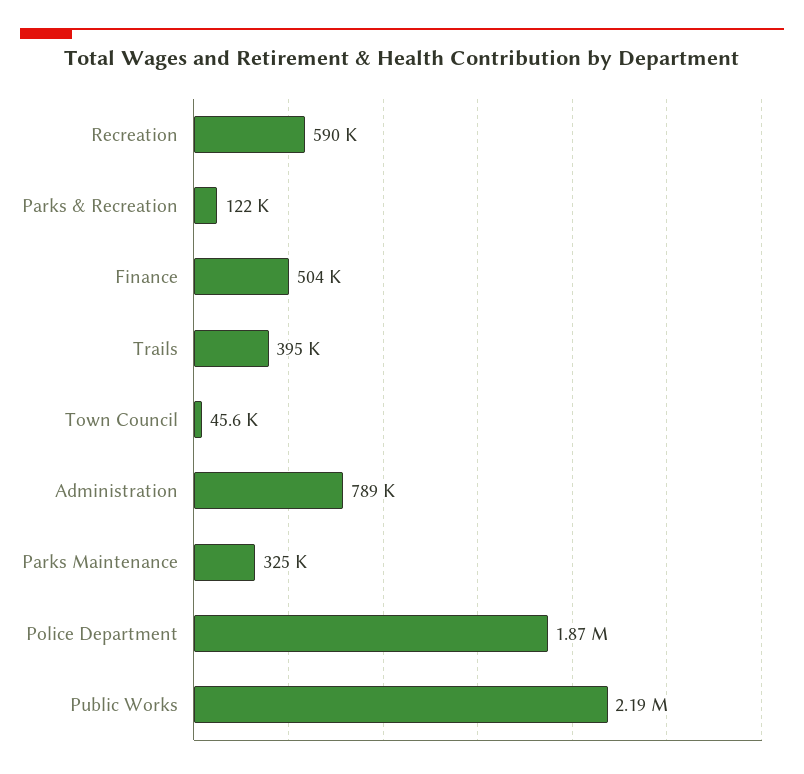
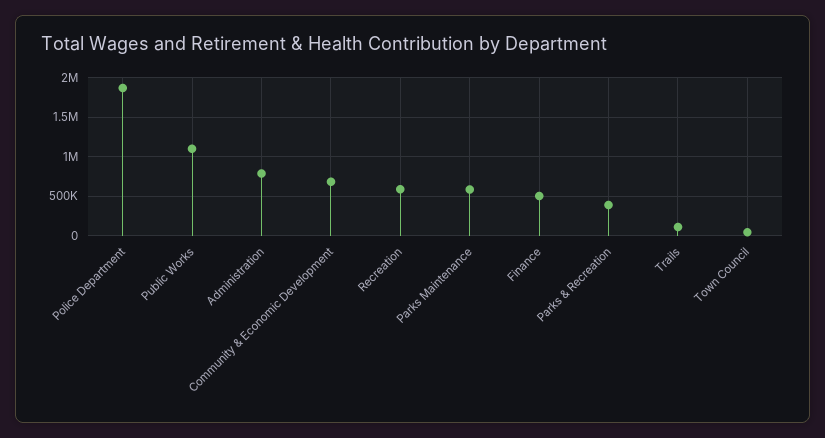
  {
    "Recreation": 590000,
-   "Parks & Recreation": 122000,
+   "Parks & Recreation": 400000,
    "Finance": 504000,
-   "Trails": 395000,
+   "Trails": 100000,
    "Town Council": 45600,
    "Administration": 789000,
-   "Parks Maintenance": 325000,
+   "Parks Maintenance": 600000,
    "Police Department": 1870000,
-   "Public Works": 2190000
+   "Public Works": 1100000,
+   "Community & Economic Development": 700000
  }

